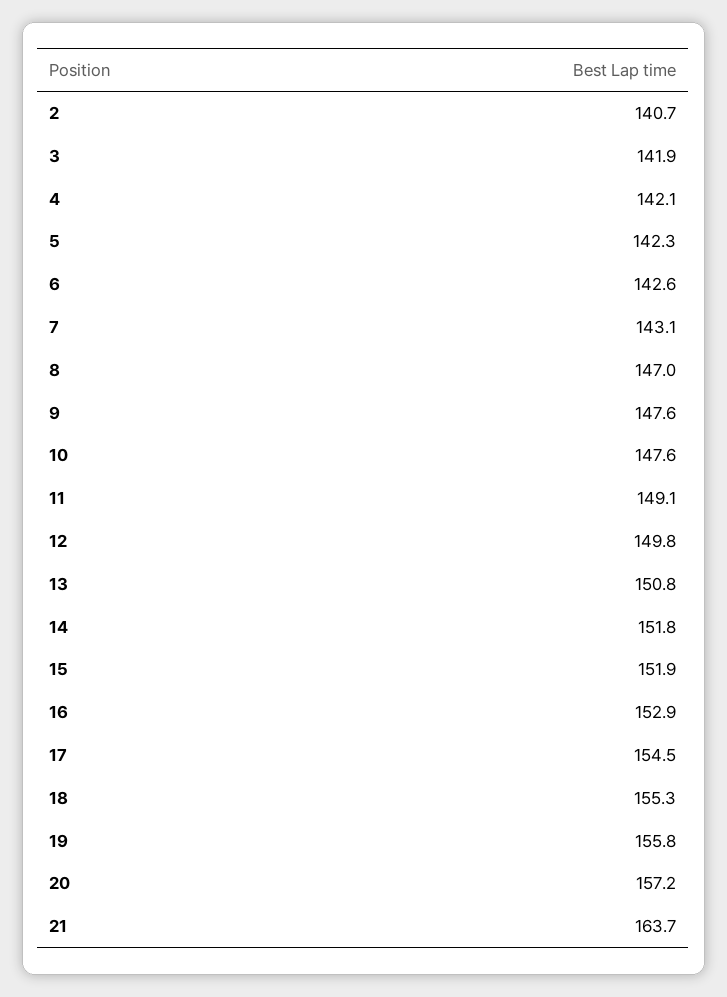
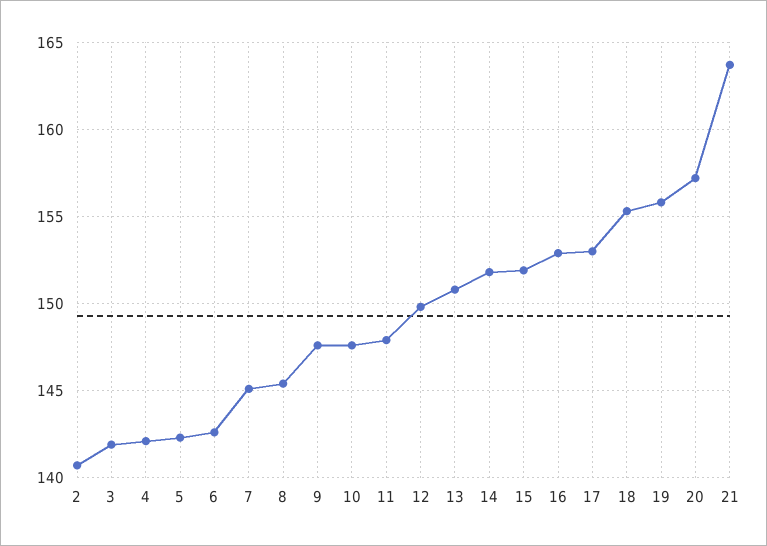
  {
    "2": 140.7,
    "3": 141.9,
    "4": 142.1,
    "5": 142.3,
    "6": 142.6,
-   "7": 143.1,
+   "7": 145,
-   "8": 147,
+   "8": 145.5,
    "9": 147.6,
    "10": 147.6,
-   "11": 149.1,
+   "11": 148,
    "12": 149.8,
    "13": 150.8,
    "14": 151.8,
    "15": 151.9,
    "16": 152.9,
-   "17": 154.5,
+   "17": 153,
    "18": 155.3,
    "19": 155.8,
    "20": 157.2,
    "21": 163.7
  }

